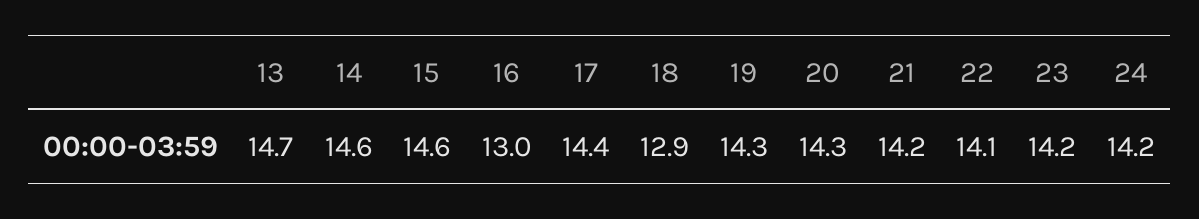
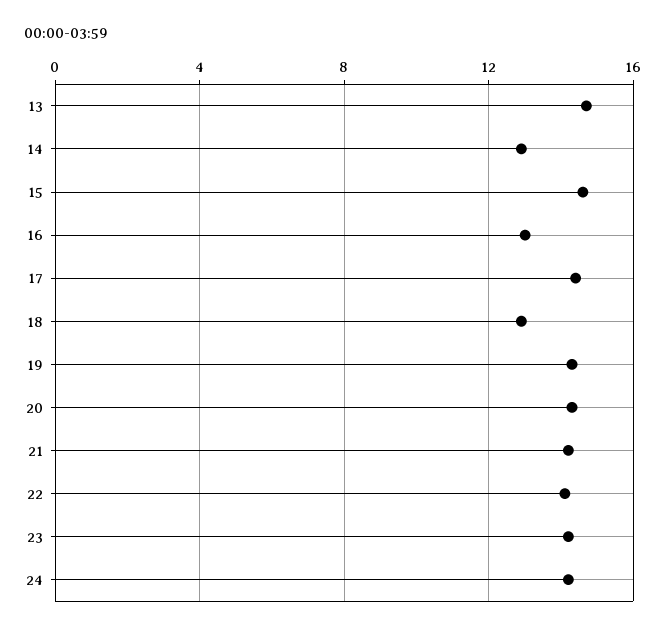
  {
    "13": 14.7,
-   "14": 14.6,
+   "14": 13,
    "15": 14.6,
    "16": 13,
    "17": 14.4,
    "18": 12.9,
    "19": 14.3,
    "20": 14.3,
    "21": 14.2,
    "22": 14.1,
    "23": 14.2,
    "24": 14.2
  }

